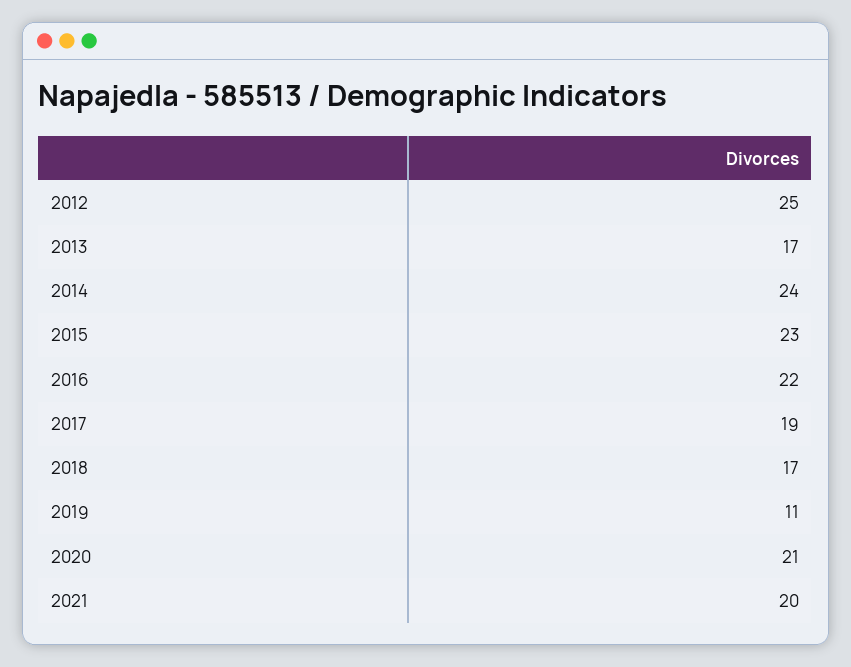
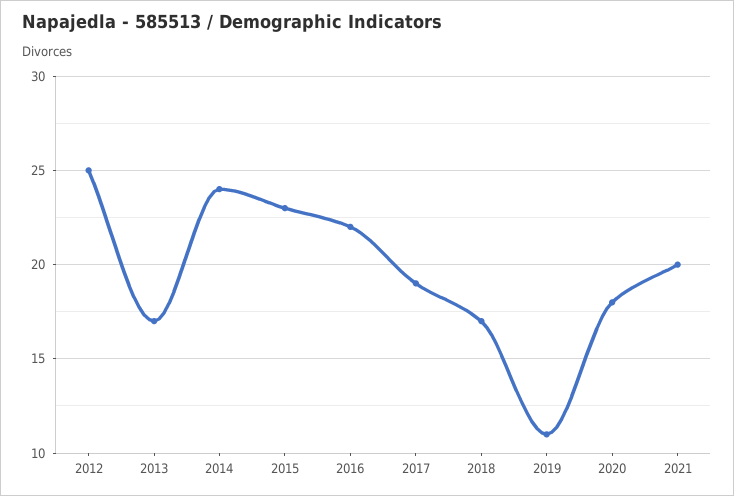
  {
    "2012": 25,
    "2013": 17,
    "2014": 24,
    "2015": 23,
    "2016": 22,
    "2017": 19,
    "2018": 17,
    "2019": 11,
-   "2020": 21,
+   "2020": 18,
    "2021": 20
  }

